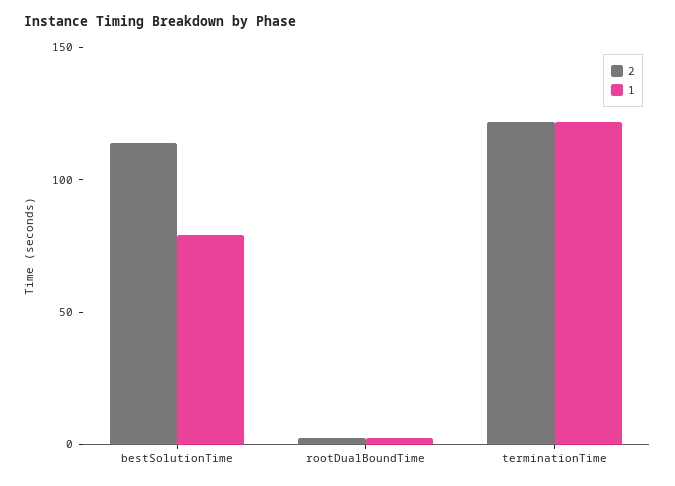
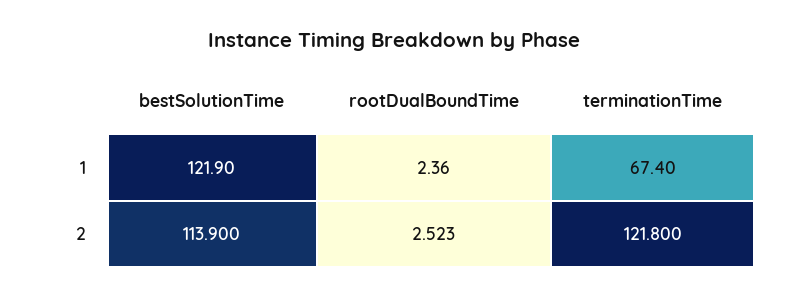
  {
    "2": {
      "bestSolutionTime": 113.9,
      "rootDualBoundTime": 2.523,
      "terminationTime": 121.8
    },
    "1": {
-     "bestSolutionTime": 80,
+     "bestSolutionTime": 121.9,
      "rootDualBoundTime": 2.36,
-     "terminationTime": 120
+     "terminationTime": 67.4
    }
  }

